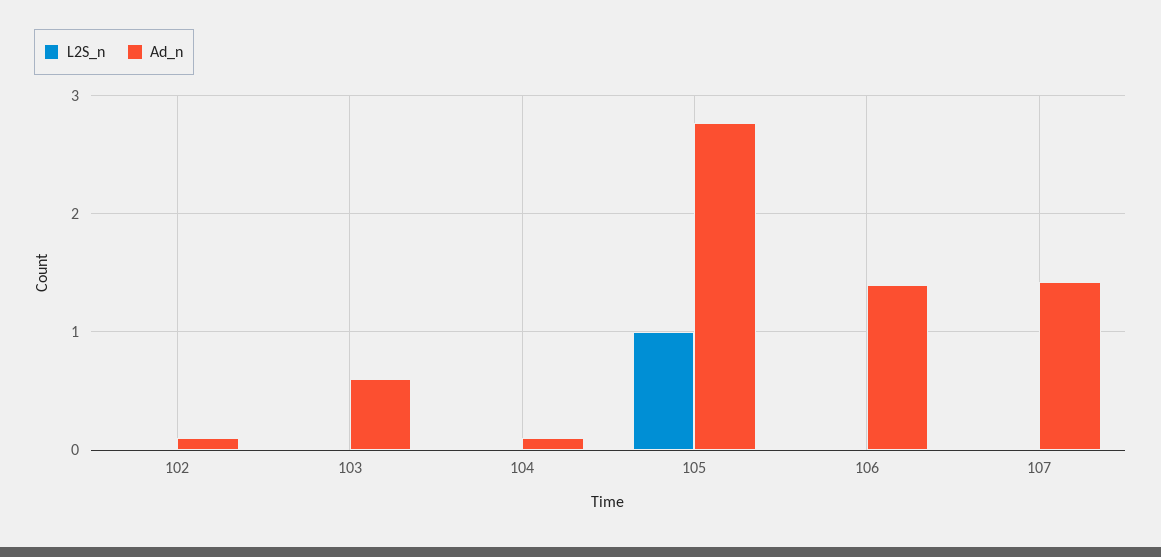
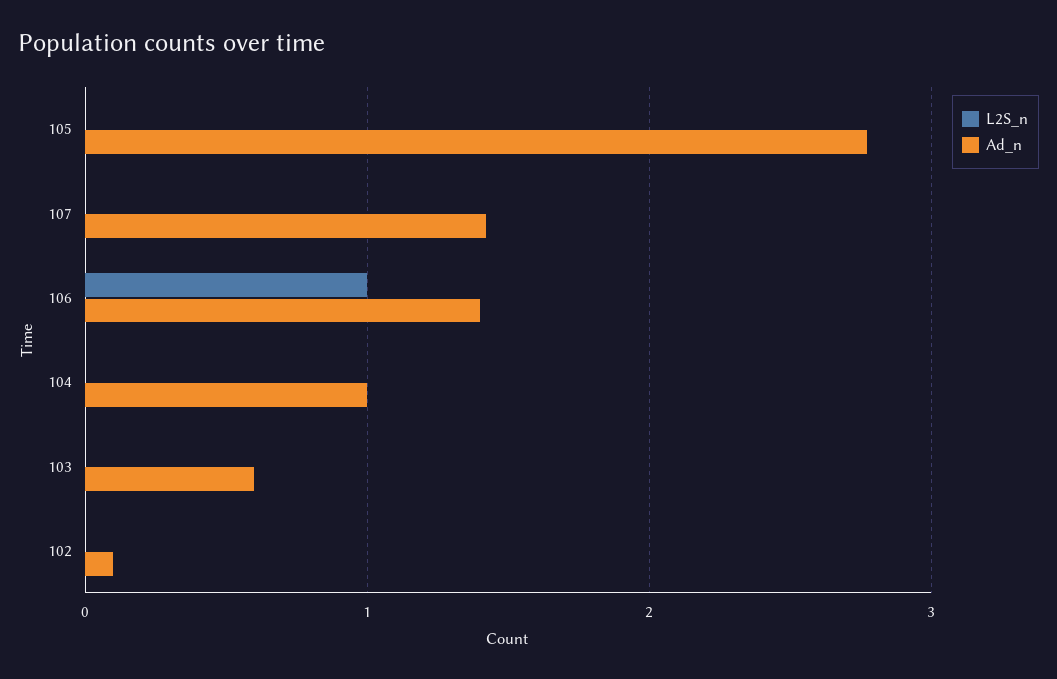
  {
    "L2S_n": {
      "102": 0,
      "103": 0,
      "104": 0,
-     "105": 1,
+     "105": 0,
-     "106": 0,
+     "106": 1,
      "107": 0
    },
    "Ad_n": {
      "102": 0.1,
      "103": 0.6,
-     "104": 0.1,
+     "104": 1,
      "105": 2.8,
      "106": 1.4,
      "107": 1.4
    }
  }

